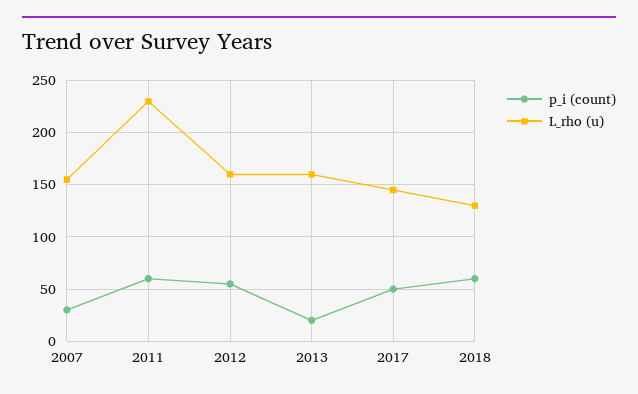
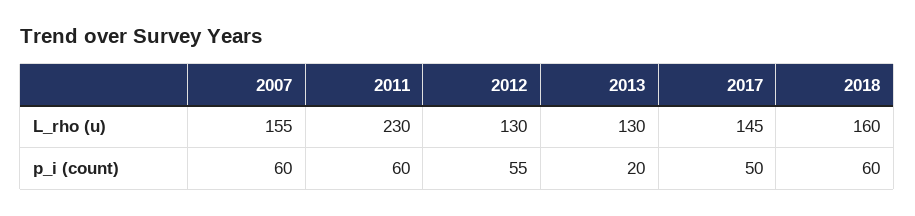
  {
    "p_i (count)": {
-     "2007": 30,
+     "2007": 60,
      "2011": 60,
      "2012": 55,
      "2013": 20,
      "2017": 50,
      "2018": 60
    },
    "L_rho (u)": {
      "2007": 155,
      "2011": 230,
-     "2012": 160,
+     "2012": 130,
-     "2013": 160,
+     "2013": 130,
      "2017": 145,
-     "2018": 130
+     "2018": 160
    }
  }

